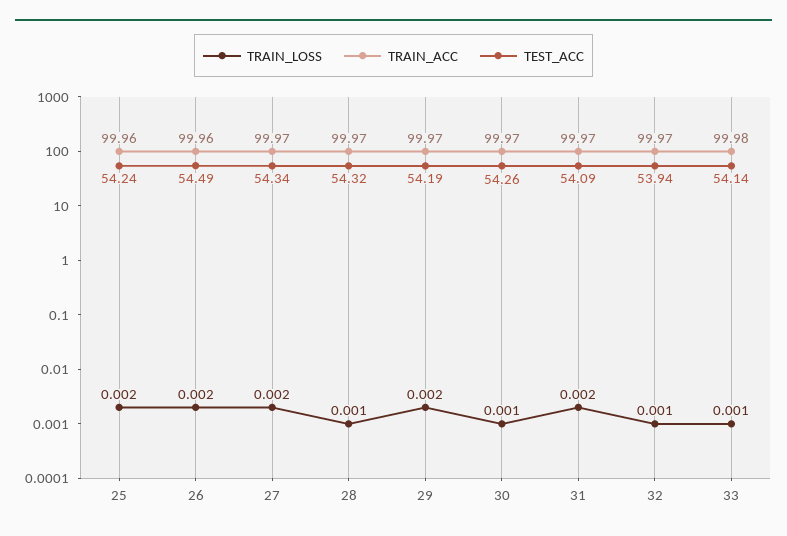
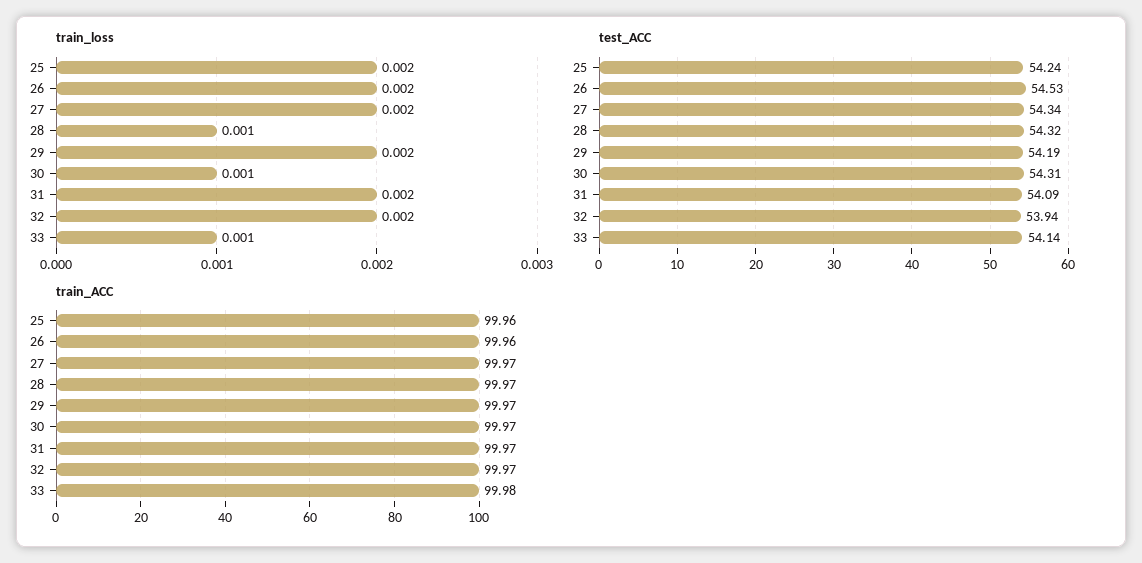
  {
    "TRAIN_LOSS": {
      "25": 0.002,
      "26": 0.002,
      "27": 0.002,
      "28": 0.001,
      "29": 0.002,
      "30": 0.001,
      "31": 0.002,
-     "32": 0.001,
+     "32": 0.002,
      "33": 0.001
    },
    "TRAIN_ACC": {
      "25": 99.96,
      "26": 99.96,
      "27": 99.97,
      "28": 99.97,
      "29": 99.97,
      "30": 99.97,
      "31": 99.97,
      "32": 99.97,
      "33": 99.98
    },
    "TEST_ACC": {
      "25": 54.24,
-     "26": 54.49,
+     "26": 54.53,
      "27": 54.34,
      "28": 54.32,
      "29": 54.19,
-     "30": 54.26,
+     "30": 54.31,
      "31": 54.09,
      "32": 53.94,
      "33": 54.14
    }
  }

